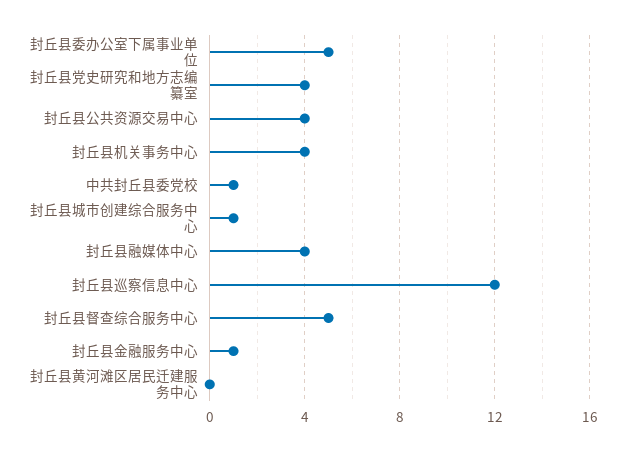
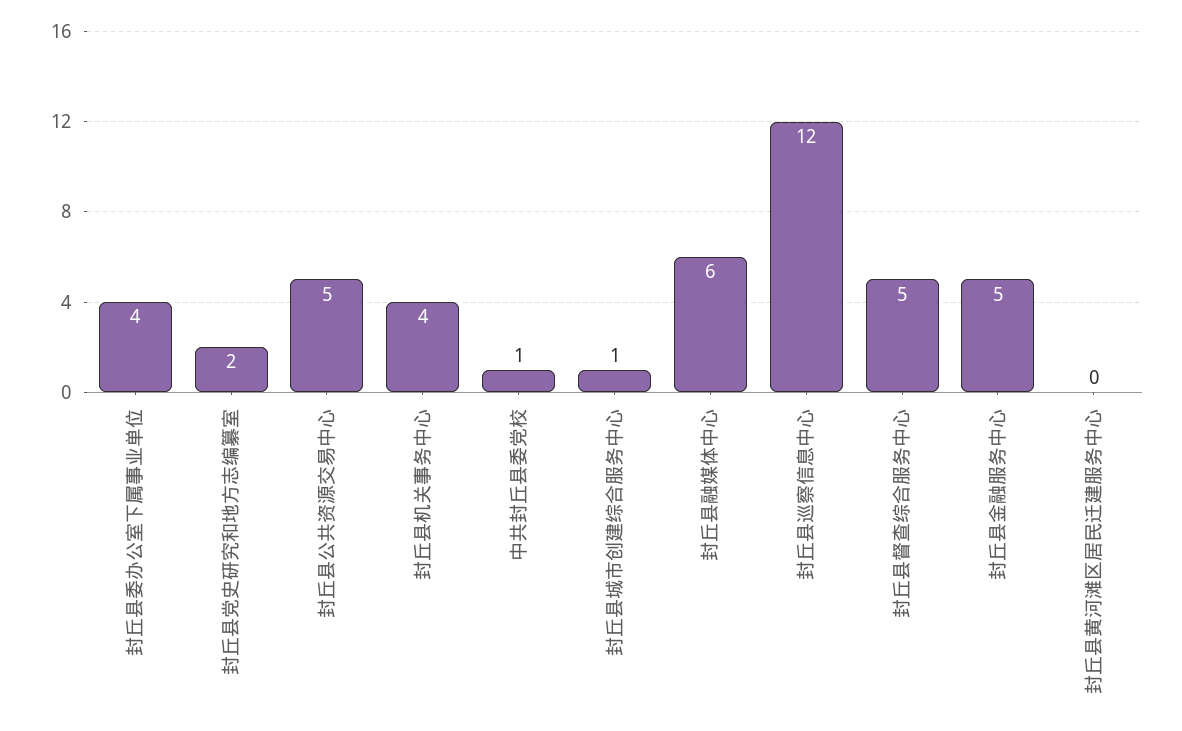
  {
-   "封丘县委办公室下属事业单位": 5,
+   "封丘县委办公室下属事业单位": 4,
-   "封丘县党史研究和地方志编纂室": 4,
+   "封丘县党史研究和地方志编纂室": 2,
-   "封丘县公共资源交易中心": 4,
+   "封丘县公共资源交易中心": 5,
    "封丘县机关事务中心": 4,
    "中共封丘县委党校": 1,
    "封丘县城市创建综合服务中心": 1,
-   "封丘县融媒体中心": 4,
+   "封丘县融媒体中心": 6,
    "封丘县巡察信息中心": 12,
    "封丘县督查综合服务中心": 5,
-   "封丘县金融服务中心": 1,
+   "封丘县金融服务中心": 5,
    "封丘县黄河滩区居民迁建服务中心": 0
  }

